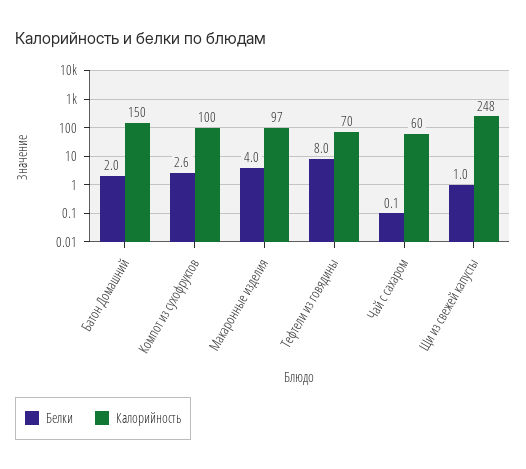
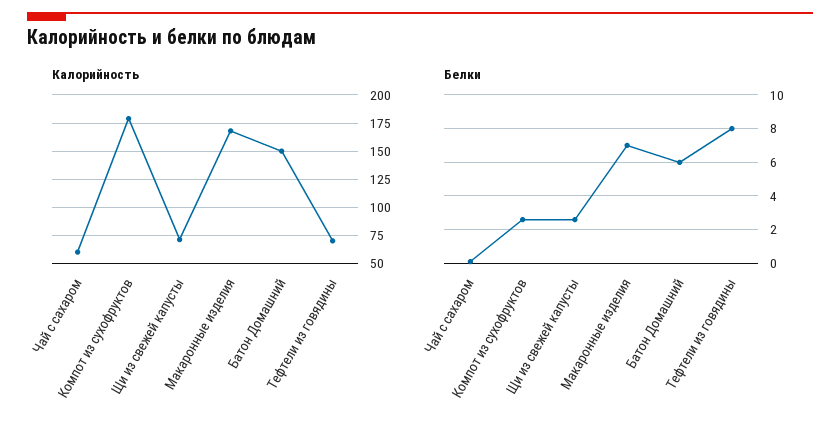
  {
    "Белки": {
-     "Батон Домашний": 2,
+     "Батон Домашний": 6,
      "Компот из сухофруктов": 2.6,
-     "Макаронные изделия": 4,
+     "Макаронные изделия": 7,
      "Тефтели из говядины": 8,
      "Чай с сахаром": 0.1,
-     "Щи из свежей капусты": 1
+     "Щи из свежей капусты": 2.5
    },
    "Калорийность": {
      "Батон Домашний": 150,
-     "Компот из сухофруктов": 100,
+     "Компот из сухофруктов": 175,
-     "Макаронные изделия": 97,
+     "Макаронные изделия": 175,
      "Тефтели из говядины": 70,
      "Чай с сахаром": 60,
-     "Щи из свежей капусты": 248
+     "Щи из свежей капусты": 75
    }
  }

